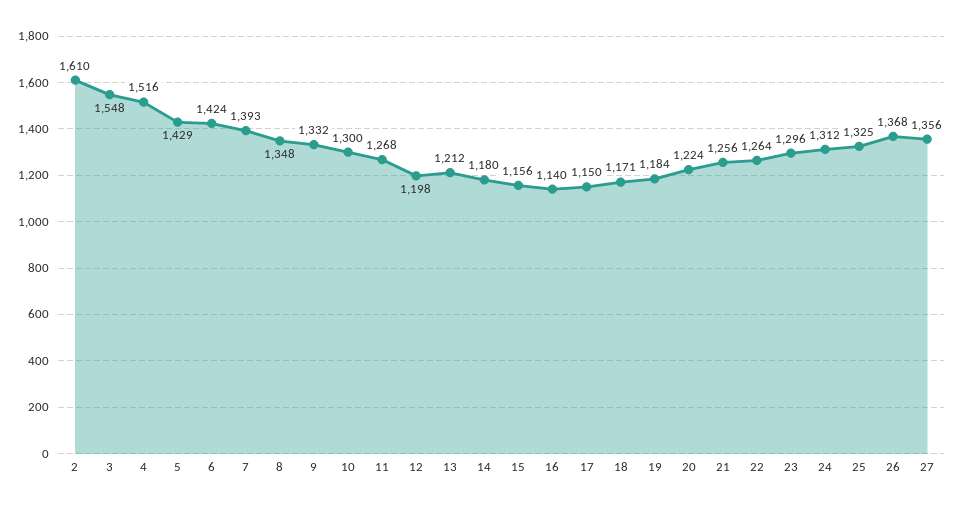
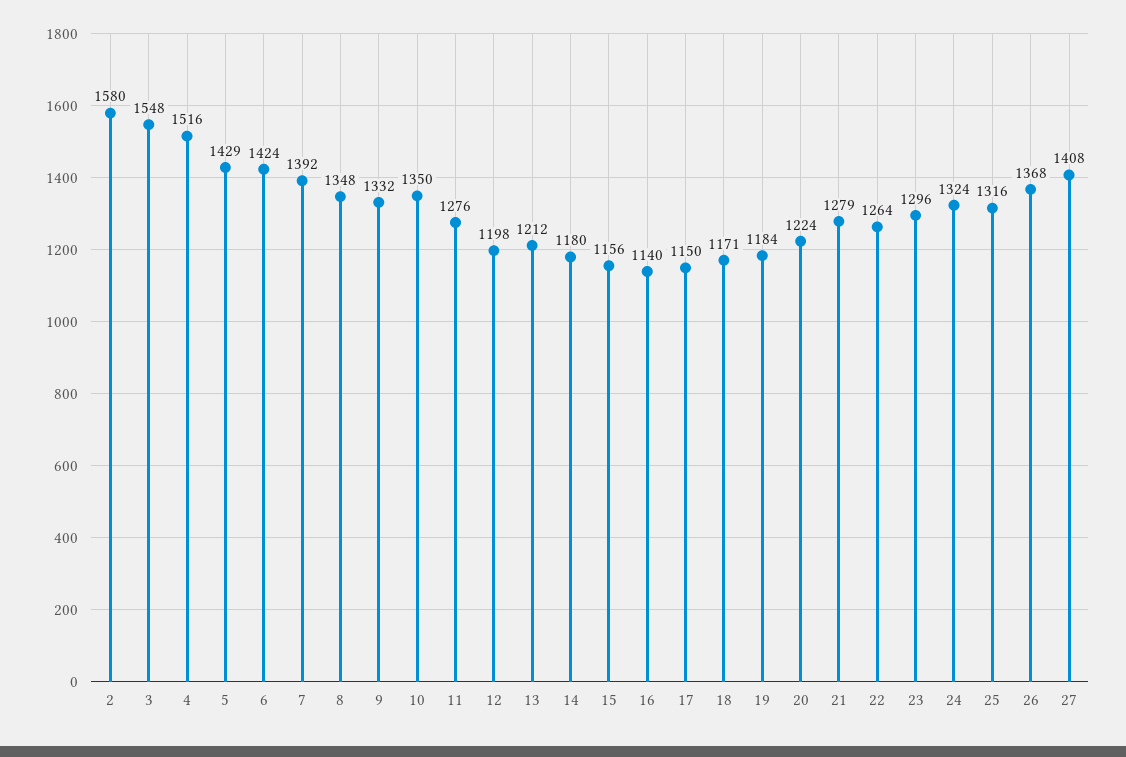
  {
-   "2": 1610,
+   "2": 1580,
    "3": 1548,
    "4": 1516,
    "5": 1429,
    "6": 1424,
-   "7": 1393,
+   "7": 1392,
    "8": 1348,
    "9": 1332,
-   "10": 1300,
+   "10": 1350,
-   "11": 1268,
+   "11": 1276,
    "12": 1198,
    "13": 1212,
    "14": 1180,
    "15": 1156,
    "16": 1140,
    "17": 1150,
    "18": 1171,
    "19": 1184,
    "20": 1224,
-   "21": 1256,
+   "21": 1279,
    "22": 1264,
    "23": 1296,
-   "24": 1312,
+   "24": 1324,
-   "25": 1325,
+   "25": 1316,
    "26": 1368,
-   "27": 1356
+   "27": 1408
  }

